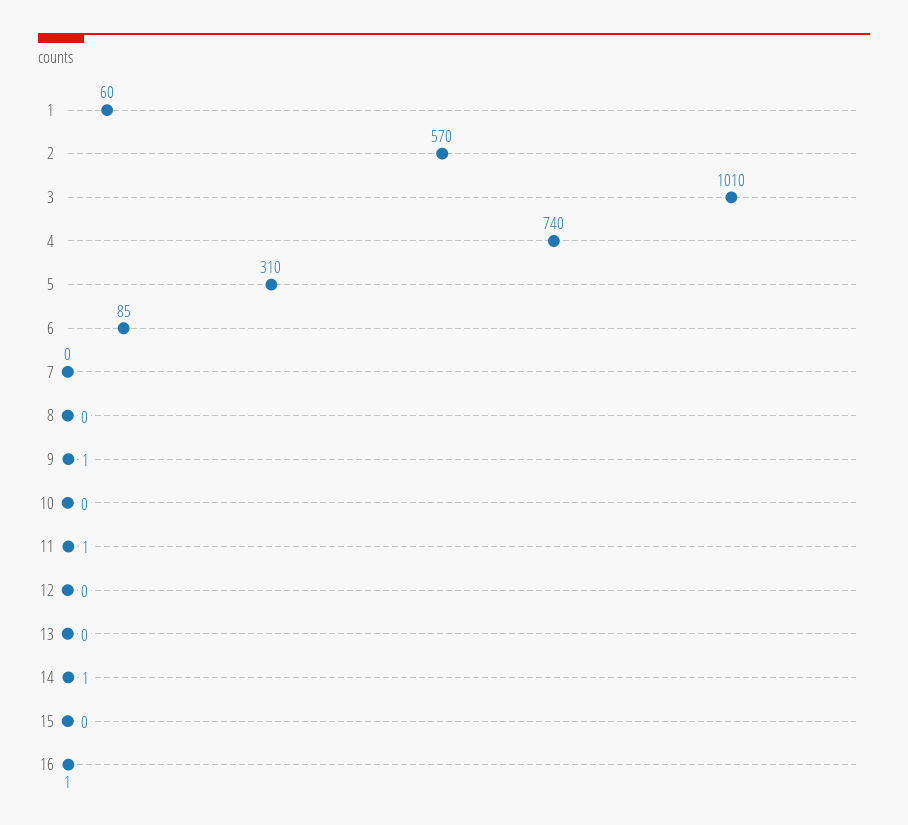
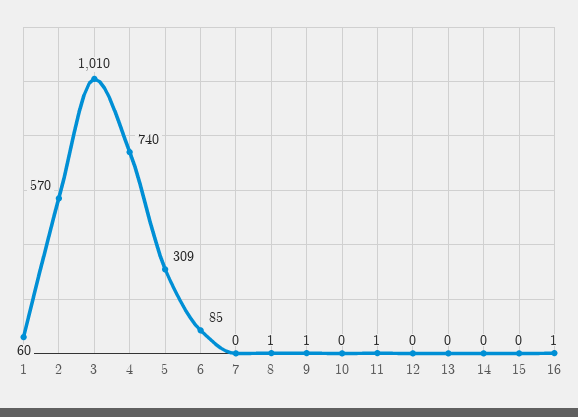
  {
    "1": 60,
    "2": 570,
    "3": 1010,
    "4": 740,
-   "5": 310,
+   "5": 309,
    "6": 85,
    "7": 0,
-   "8": 0,
+   "8": 1,
    "9": 1,
    "10": 0,
    "11": 1,
    "12": 0,
    "13": 0,
-   "14": 1,
+   "14": 0,
    "15": 0,
    "16": 1
  }

